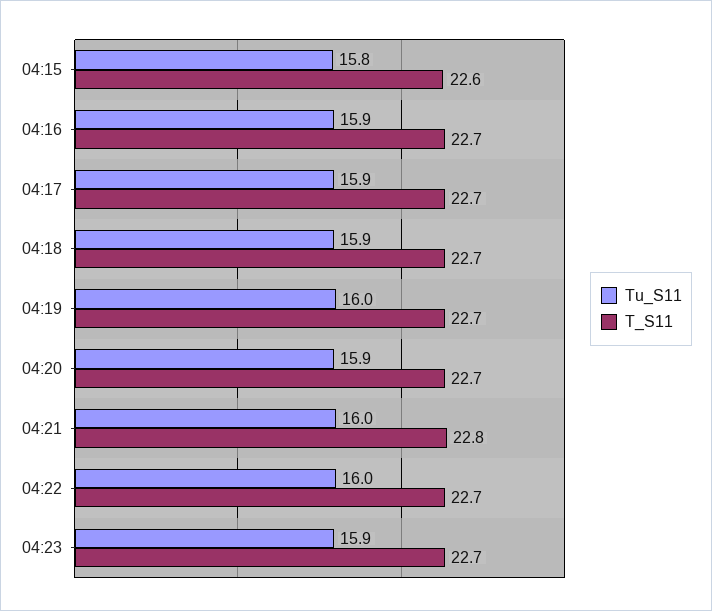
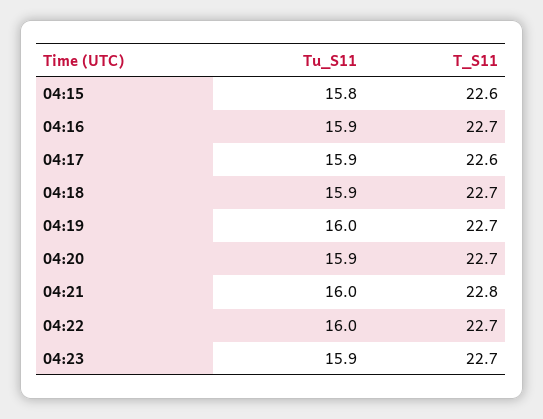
  {
    "Tu_S11": {
      "04:15": 15.8,
      "04:16": 15.9,
      "04:17": 15.9,
      "04:18": 15.9,
      "04:19": 16,
      "04:20": 15.9,
      "04:21": 16,
      "04:22": 16,
      "04:23": 15.9
    },
    "T_S11": {
      "04:15": 22.6,
      "04:16": 22.7,
-     "04:17": 22.7,
+     "04:17": 22.6,
      "04:18": 22.7,
      "04:19": 22.7,
      "04:20": 22.7,
      "04:21": 22.8,
      "04:22": 22.7,
      "04:23": 22.7
    }
  }

